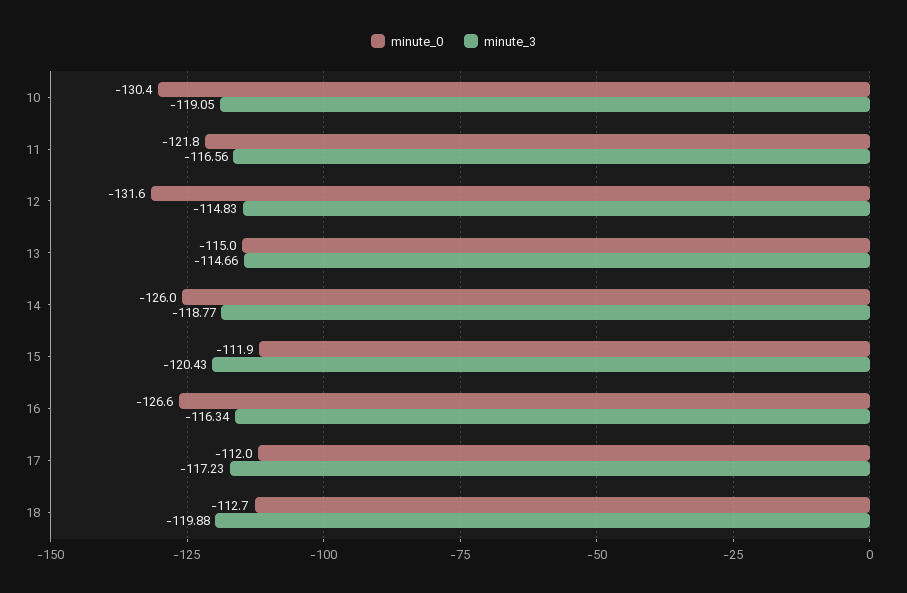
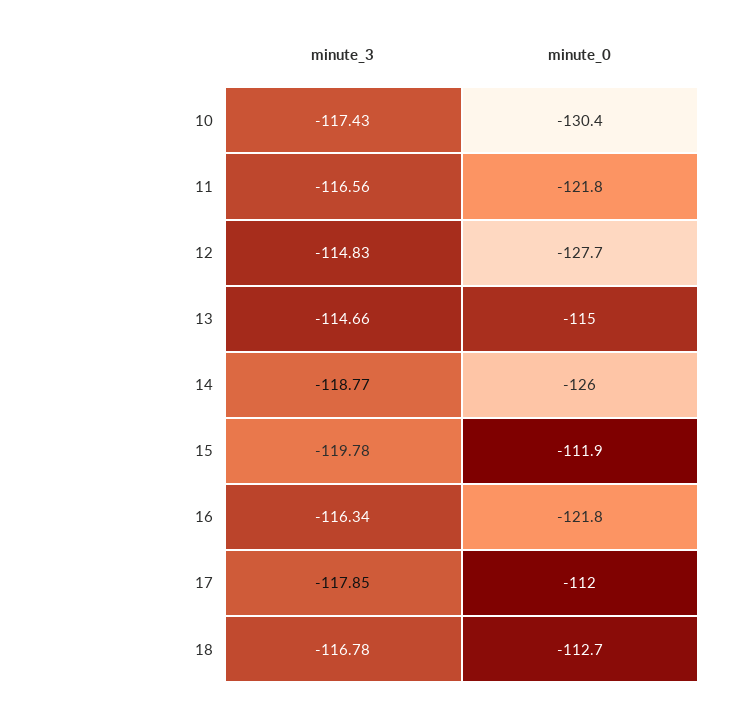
  {
    "minute_0": {
      "10": -130.4,
      "11": -121.8,
-     "12": -131.6,
+     "12": -127.7,
      "13": -115,
      "14": -126,
      "15": -111.9,
-     "16": -126.6,
+     "16": -121.8,
      "17": -112,
      "18": -112.7
    },
    "minute_3": {
-     "10": -119.05,
+     "10": -117.43,
      "11": -116.56,
      "12": -114.83,
      "13": -114.66,
      "14": -118.77,
-     "15": -120.43,
+     "15": -119.78,
      "16": -116.34,
-     "17": -117.23,
+     "17": -117.85,
-     "18": -119.88
+     "18": -116.78
    }
  }

